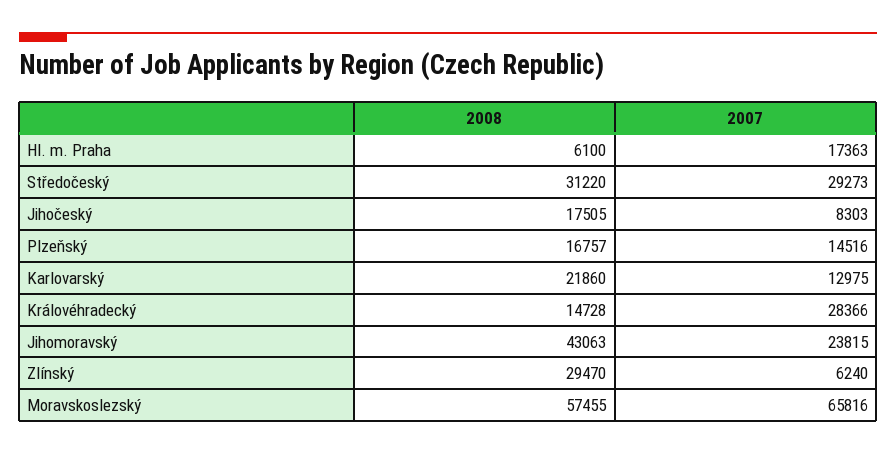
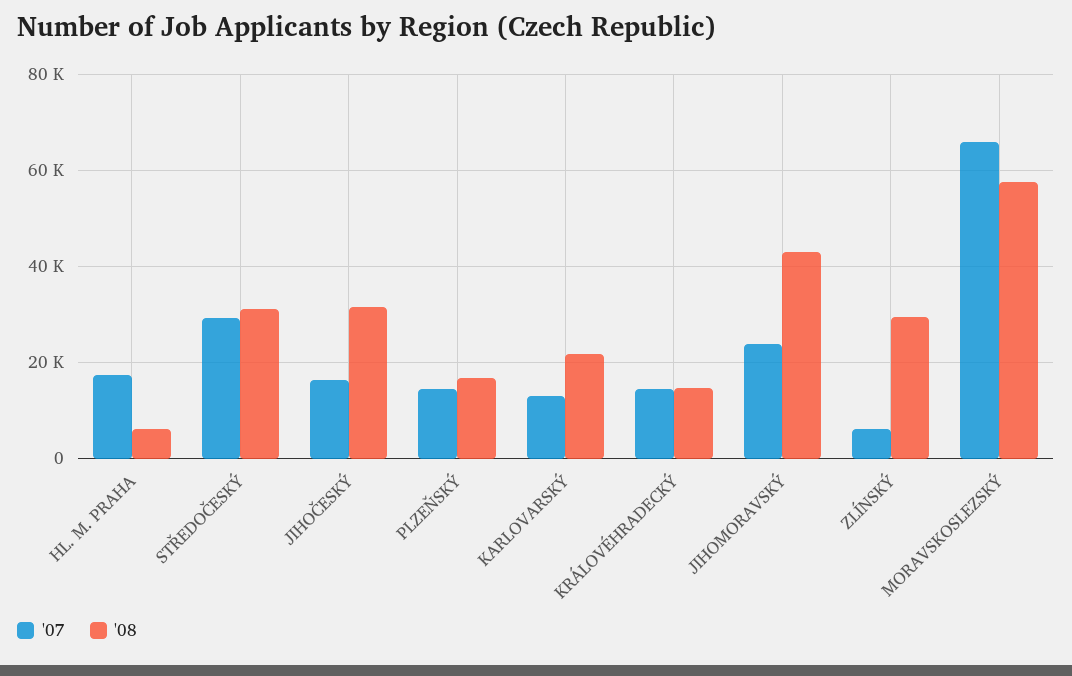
  {
    "2008": {
      "Hl. m. Praha": 6100,
      "Středočeský": 31220,
-     "Jihočeský": 17505,
+     "Jihočeský": 32000,
      "Plzeňský": 16757,
      "Karlovarský": 21860,
      "Královéhradecký": 14728,
      "Jihomoravský": 43063,
      "Zlínský": 29470,
      "Moravskoslezský": 57455
    },
    "2007": {
      "Hl. m. Praha": 17363,
      "Středočeský": 29273,
-     "Jihočeský": 8303,
+     "Jihočeský": 16000,
      "Plzeňský": 14516,
      "Karlovarský": 12975,
-     "Královéhradecký": 28366,
+     "Královéhradecký": 14000,
      "Jihomoravský": 23815,
      "Zlínský": 6240,
      "Moravskoslezský": 65816
    }
  }

